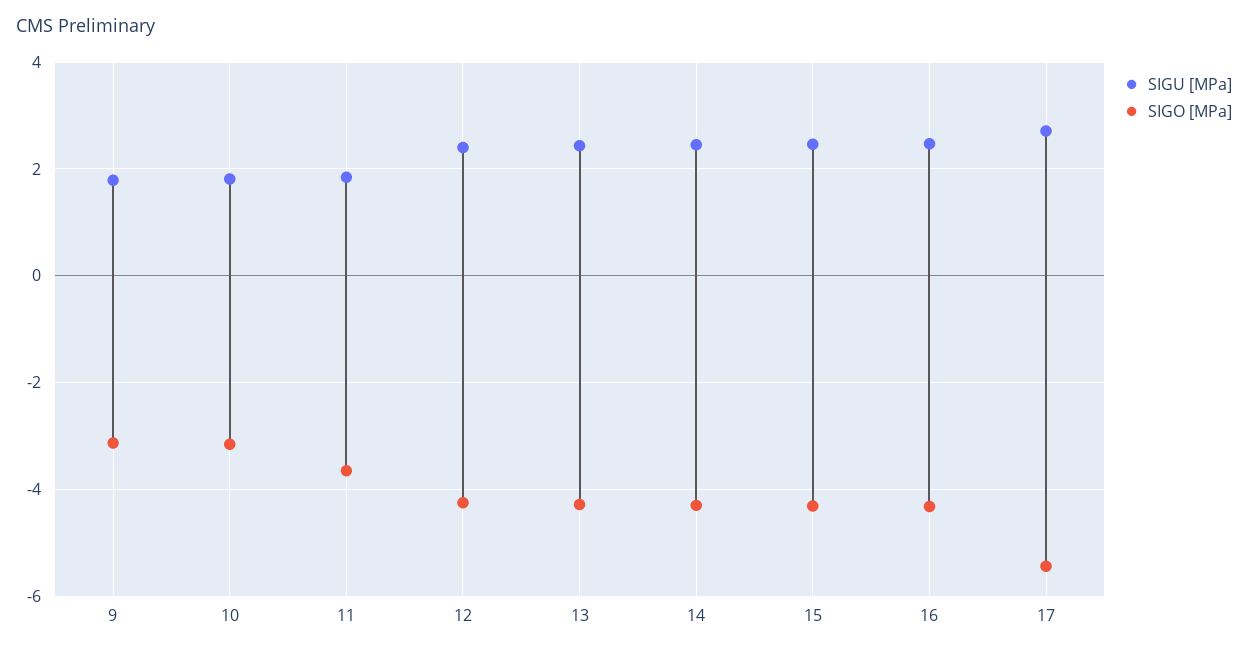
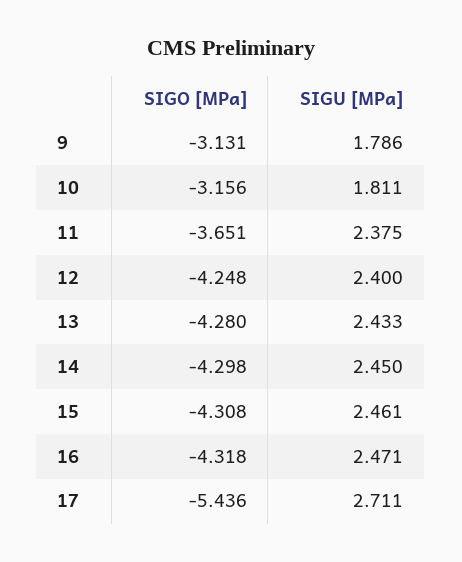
  {
    "SIGU [MPa]": {
      "9": 1.786,
      "10": 1.811,
-     "11": 1.8,
+     "11": 2.375,
      "12": 2.4,
      "13": 2.433,
      "14": 2.45,
      "15": 2.461,
      "16": 2.471,
      "17": 2.711
    },
    "SIGO [MPa]": {
      "9": -3.131,
      "10": -3.156,
      "11": -3.651,
      "12": -4.248,
      "13": -4.28,
      "14": -4.298,
      "15": -4.308,
      "16": -4.318,
      "17": -5.436
    }
  }

